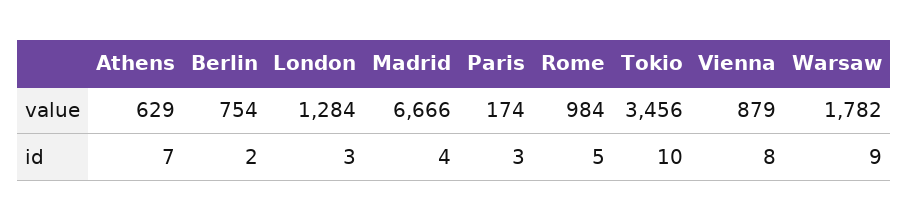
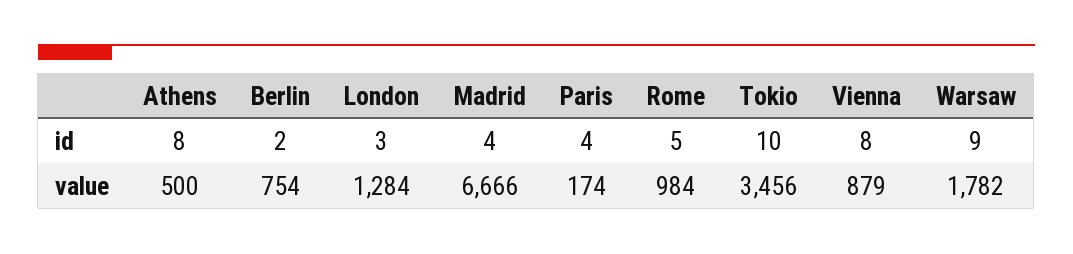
  {
    "Athens": {
-     "value": 629,
+     "value": 500,
-     "id": 7
+     "id": 8
    },
    "Berlin": {
      "value": 754,
      "id": 2
    },
    "London": {
      "value": 1284,
      "id": 3
    },
    "Madrid": {
      "value": 6666,
      "id": 4
    },
    "Paris": {
      "value": 174,
-     "id": 3
+     "id": 4
    },
    "Rome": {
      "value": 984,
      "id": 5
    },
    "Tokio": {
      "value": 3456,
      "id": 10
    },
    "Vienna": {
      "value": 879,
      "id": 8
    },
    "Warsaw": {
      "value": 1782,
      "id": 9
    }
  }

